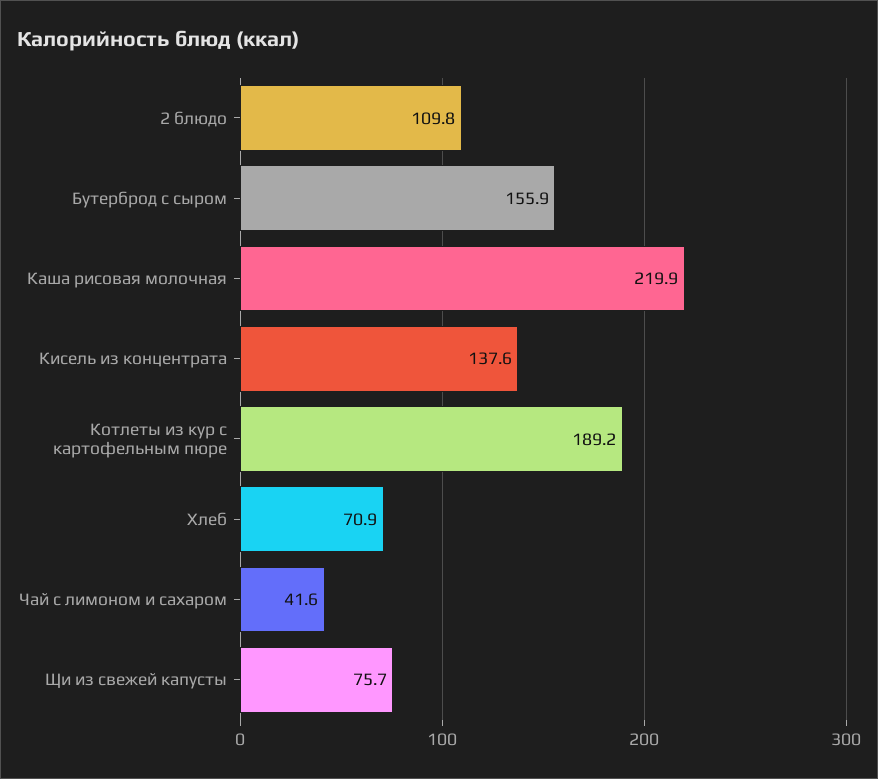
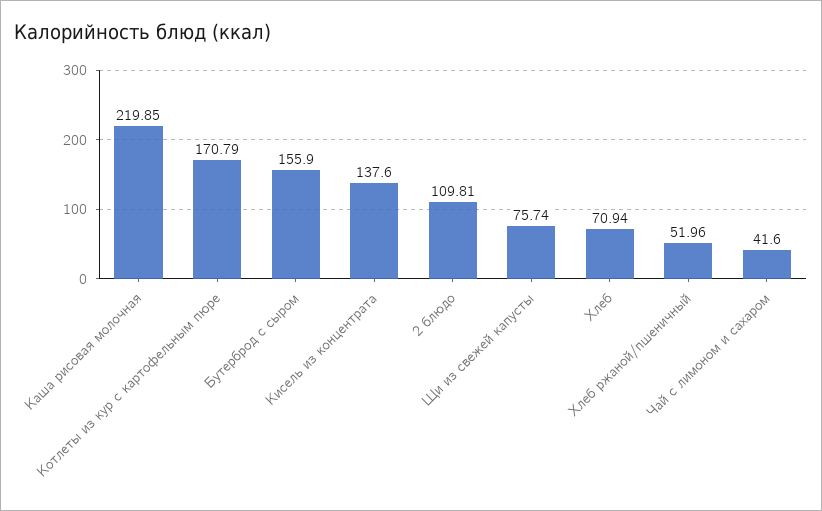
  {
    "2 блюдо": 109.81,
    "Бутерброд с сыром": 155.9,
    "Каша рисовая молочная": 219.85,
    "Кисель из концентрата": 137.6,
-   "Котлеты из кур с картофельным пюре": 189.2,
+   "Котлеты из кур с картофельным пюре": 170.79,
    "Хлеб": 70.94,
    "Чай с лимоном и сахаром": 41.6,
-   "Щи из свежей капусты": 75.74
+   "Щи из свежей капусты": 75.74,
+   "Хлеб ржаной/пшеничный": 51.96
  }

